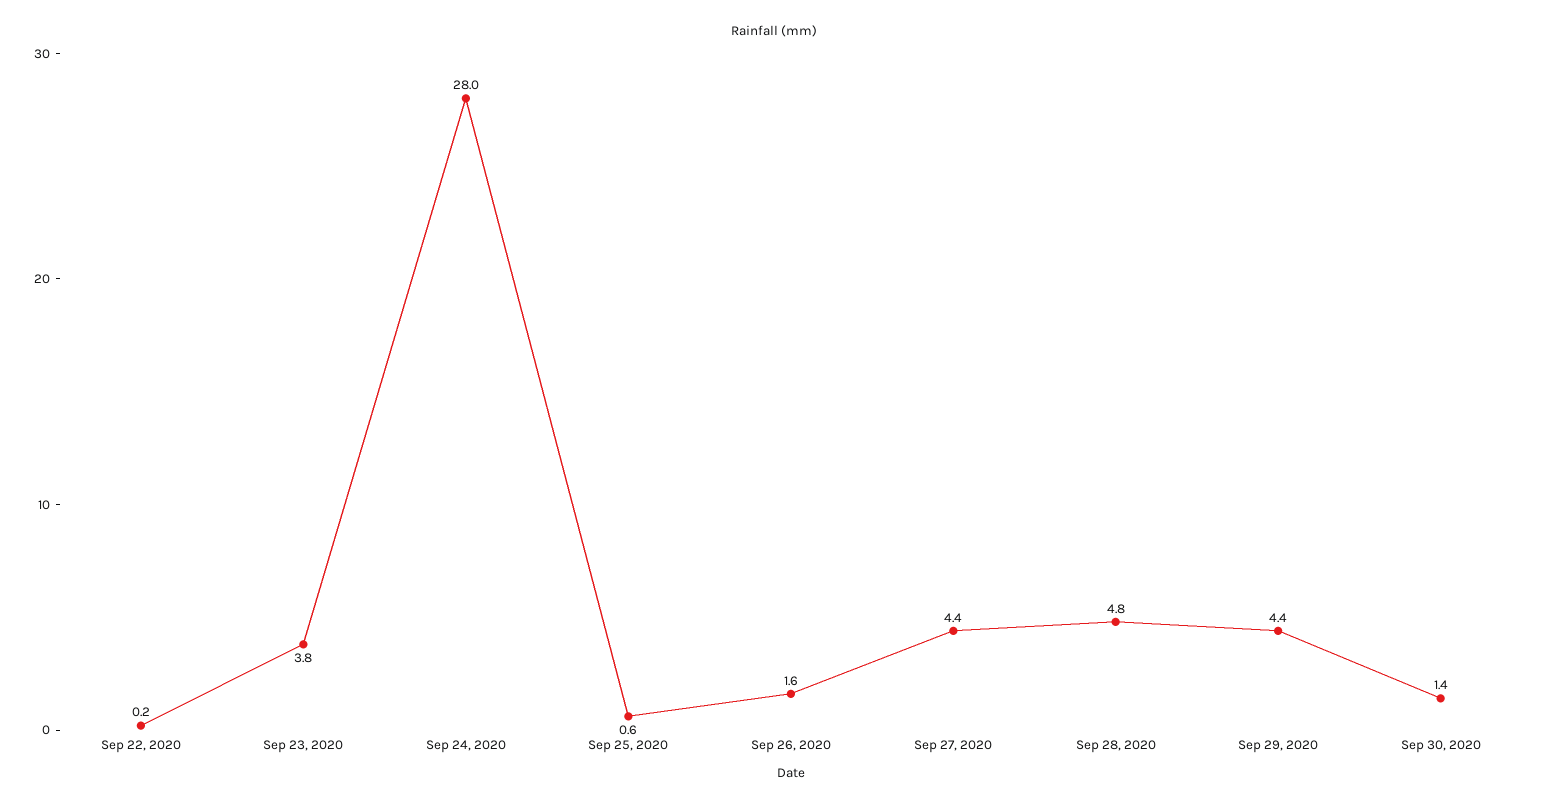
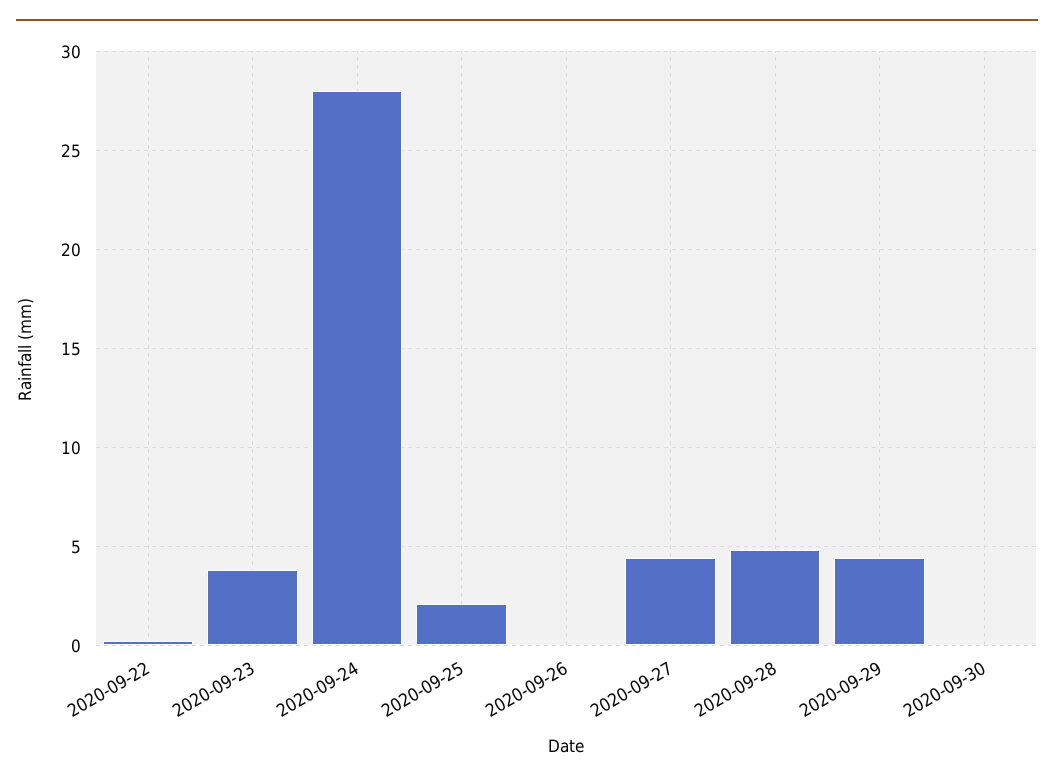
  {
    "Sep 22, 2020": 0.2,
    "Sep 23, 2020": 3.8,
    "Sep 24, 2020": 28,
-   "Sep 25, 2020": 0.6,
+   "Sep 25, 2020": 2,
-   "Sep 26, 2020": 1.6,
+   "Sep 26, 2020": 0,
    "Sep 27, 2020": 4.4,
    "Sep 28, 2020": 4.8,
    "Sep 29, 2020": 4.4,
-   "Sep 30, 2020": 1.4
+   "Sep 30, 2020": 0
  }

